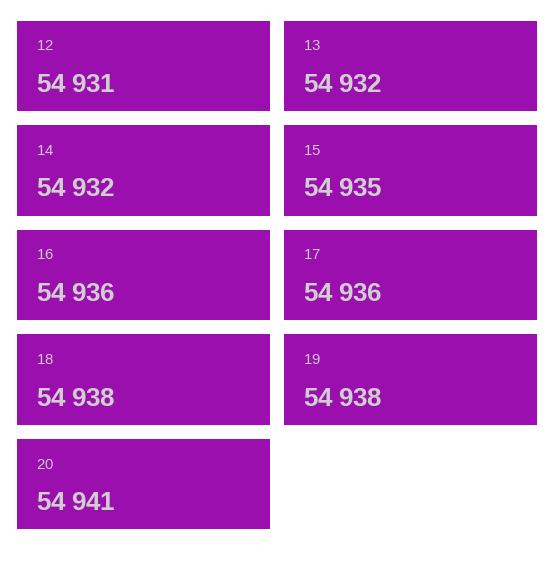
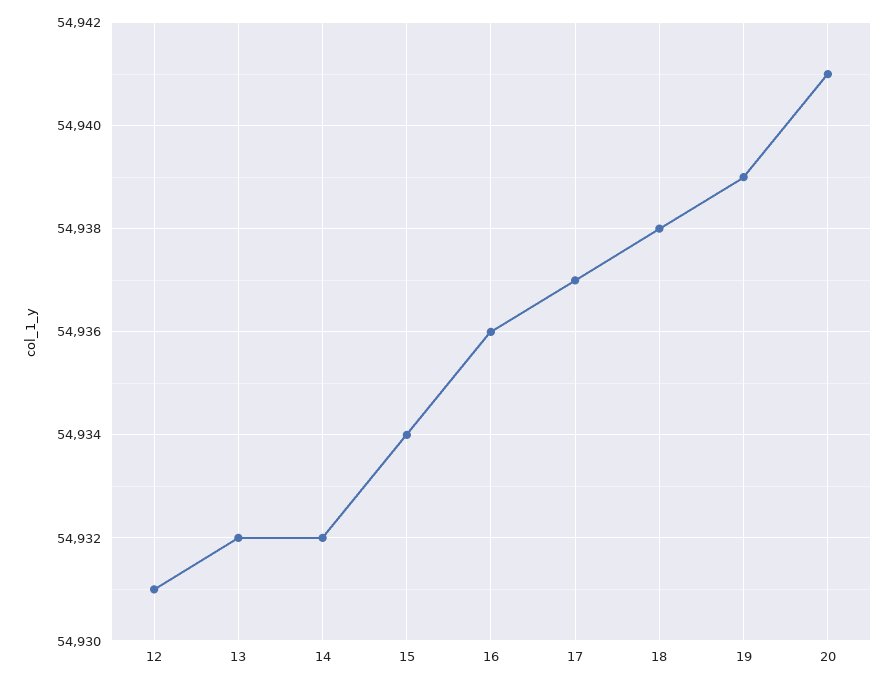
  {
    "12": 54931,
    "13": 54932,
    "14": 54932,
-   "15": 54935,
+   "15": 54934,
    "16": 54936,
-   "17": 54936,
+   "17": 54937,
    "18": 54938,
-   "19": 54938,
+   "19": 54939,
    "20": 54941
  }

